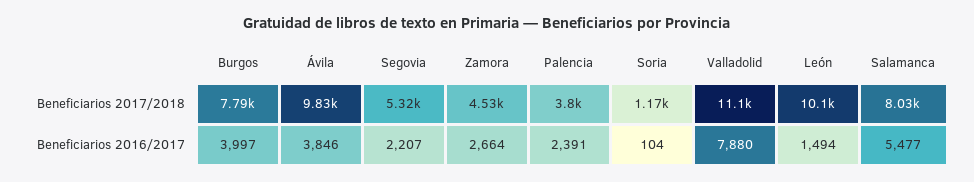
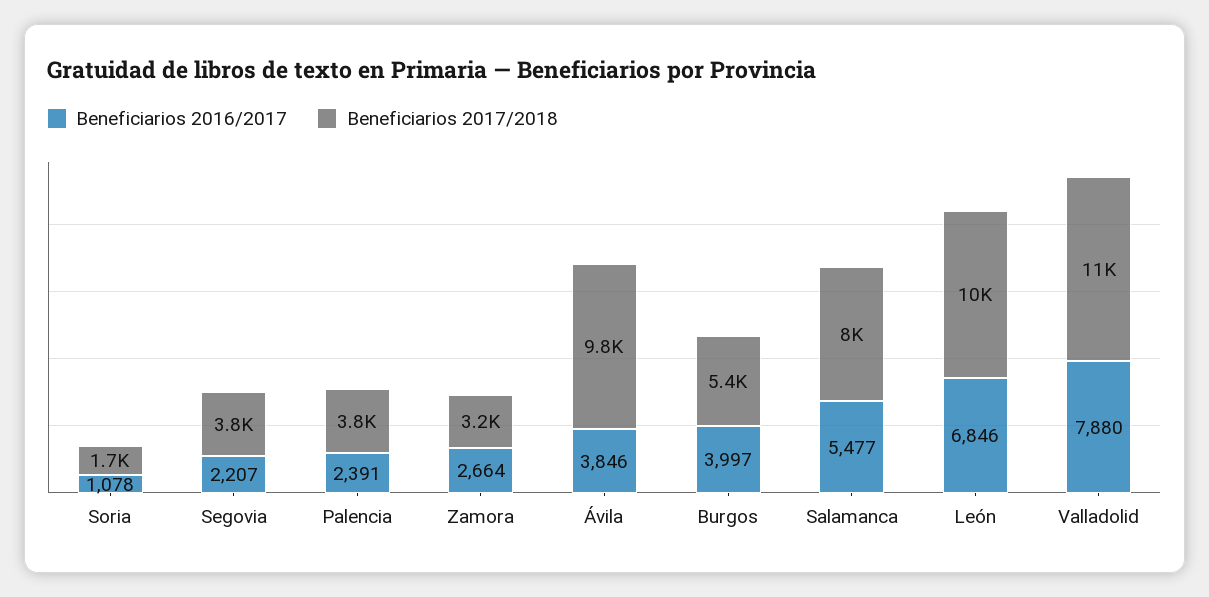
  {
    "Beneficiarios 2017/2018": {
-     "Burgos": 7790,
+     "Burgos": 5400,
      "Ávila": 9830,
-     "Segovia": 5320,
+     "Segovia": 3800,
-     "Zamora": 4530,
+     "Zamora": 3200,
      "Palencia": 3800,
-     "Soria": 1170,
+     "Soria": 1700,
      "Valladolid": 11100,
      "León": 10100,
      "Salamanca": 8030
    },
    "Beneficiarios 2016/2017": {
      "Burgos": 3997,
      "Ávila": 3846,
      "Segovia": 2207,
      "Zamora": 2664,
      "Palencia": 2391,
-     "Soria": 104,
+     "Soria": 1078,
      "Valladolid": 7880,
-     "León": 1494,
+     "León": 6846,
      "Salamanca": 5477
    }
  }

